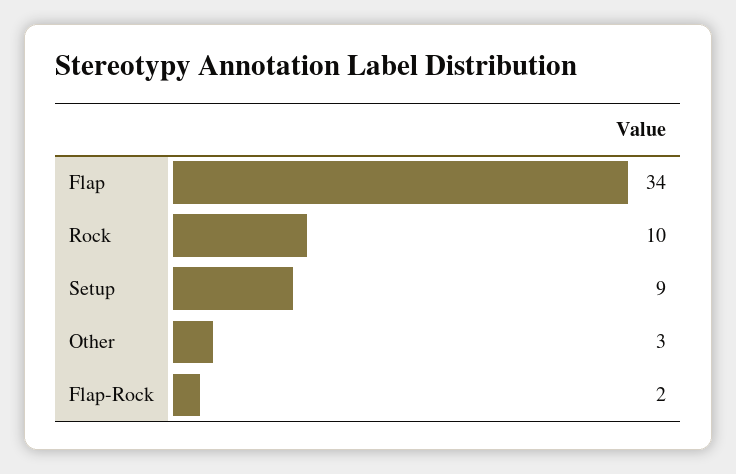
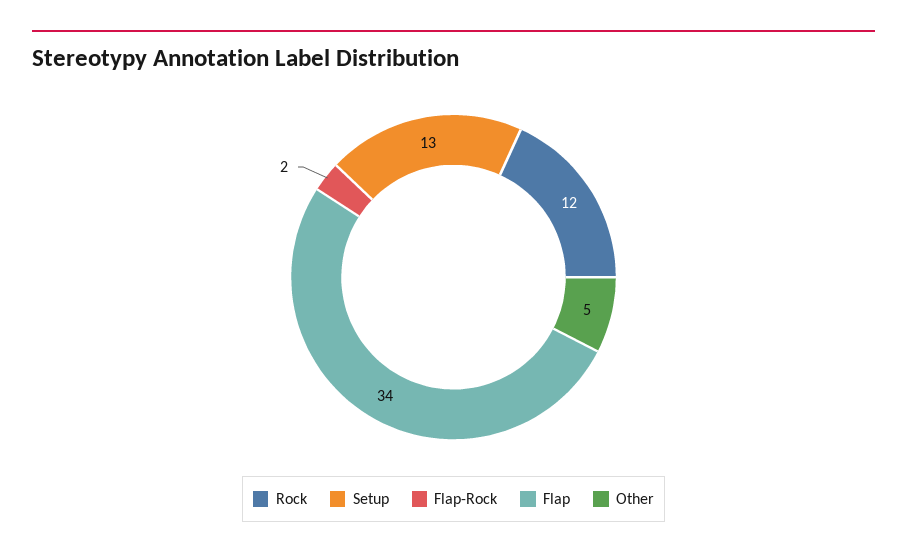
  {
    "Flap": 34,
-   "Rock": 10,
+   "Rock": 12,
-   "Setup": 9,
+   "Setup": 13,
-   "Other": 3,
+   "Other": 5,
    "Flap-Rock": 2
  }

